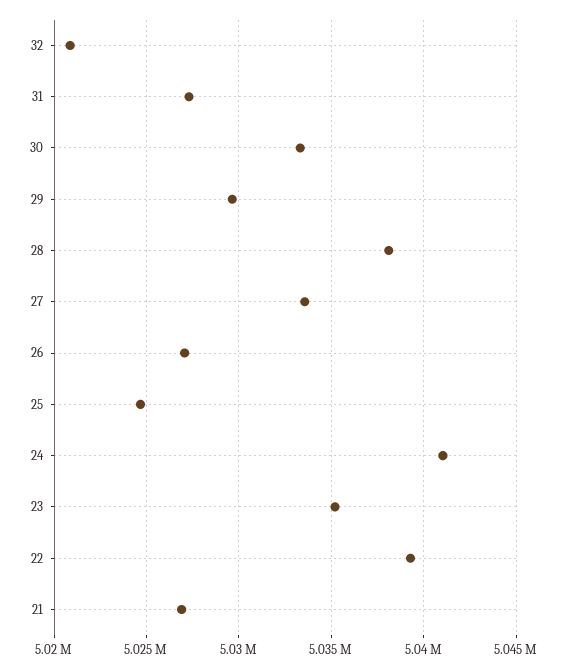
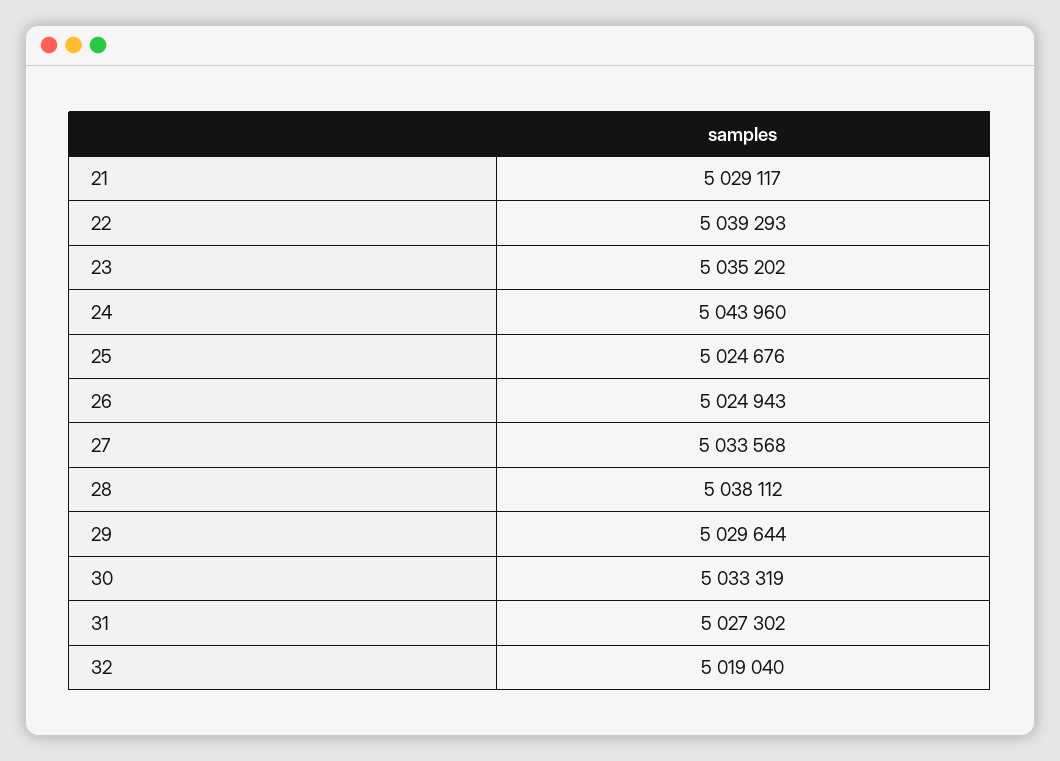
  {
-   "32": 5021000,
+   "32": 5019040,
    "31": 5027302,
    "30": 5033319,
    "29": 5029644,
    "28": 5038112,
    "27": 5033568,
-   "26": 5027000,
+   "26": 5024943,
    "25": 5024676,
-   "24": 5041000,
+   "24": 5043960,
    "23": 5035202,
    "22": 5039293,
-   "21": 5027000
+   "21": 5029117
  }

